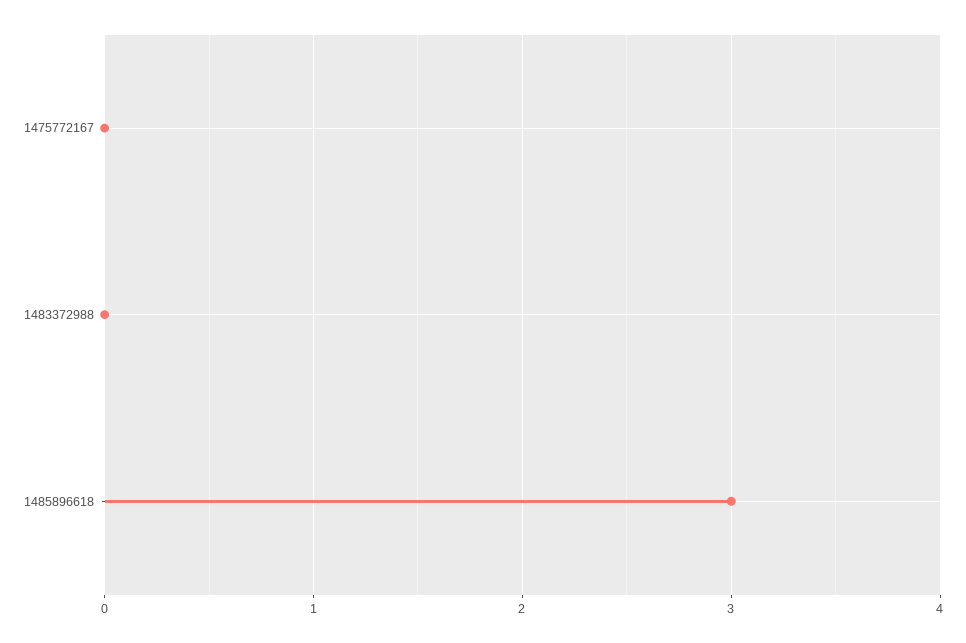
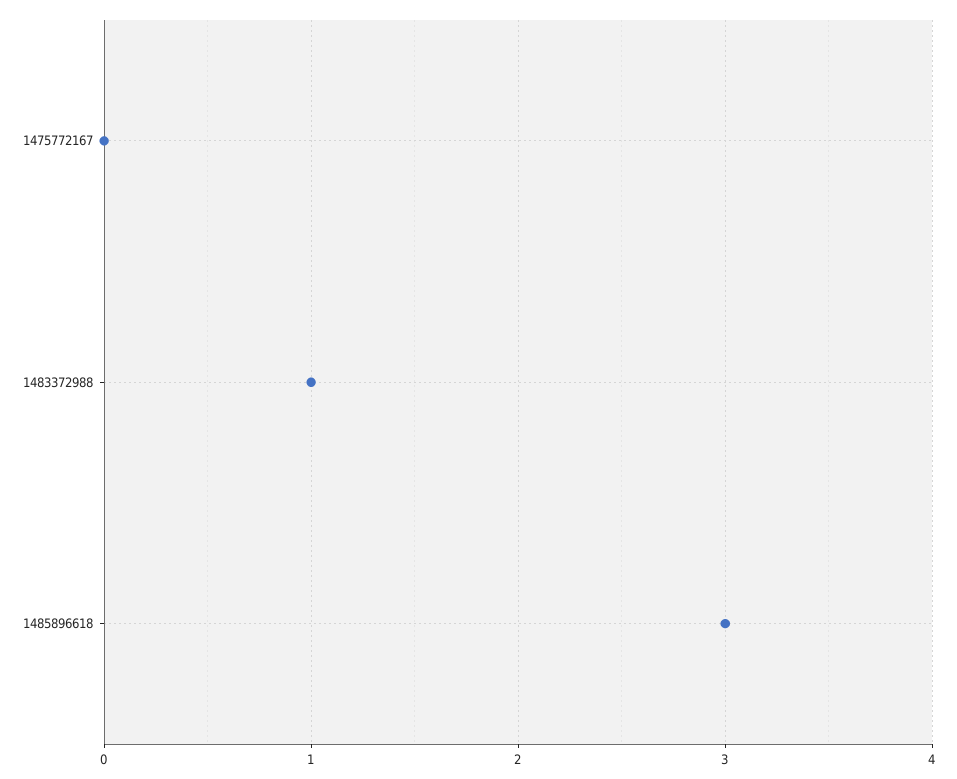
  {
    "1475772167": 0,
-   "1483372988": 0,
+   "1483372988": 1,
    "1485896618": 3
  }

